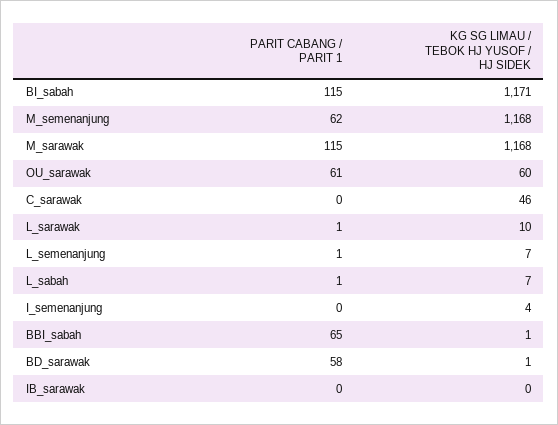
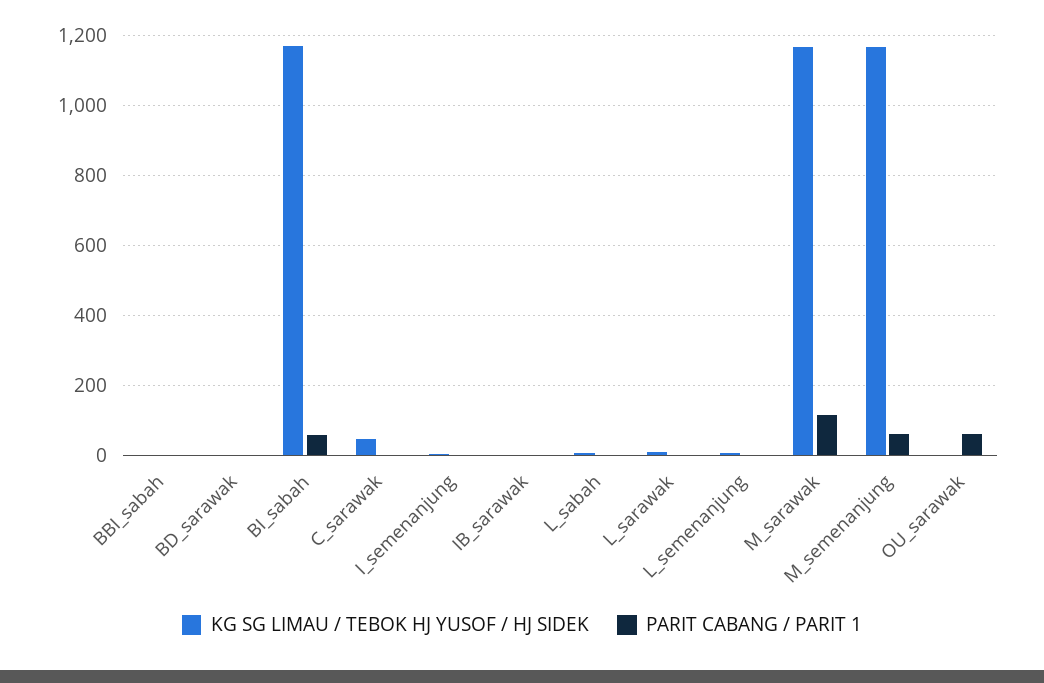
  {
    "PARIT CABANG / PARIT 1": {
-     "BI_sabah": 115,
+     "BI_sabah": 60,
      "M_semenanjung": 62,
      "M_sarawak": 115,
      "OU_sarawak": 61,
      "C_sarawak": 0,
      "L_sarawak": 1,
      "L_semenanjung": 1,
      "L_sabah": 1,
      "I_semenanjung": 0,
-     "BBI_sabah": 65,
+     "BBI_sabah": 0,
-     "BD_sarawak": 58,
+     "BD_sarawak": 0,
      "IB_sarawak": 0
    },
    "KG SG LIMAU / TEBOK HJ YUSOF / HJ SIDEK": {
      "BI_sabah": 1171,
      "M_semenanjung": 1168,
      "M_sarawak": 1168,
-     "OU_sarawak": 60,
+     "OU_sarawak": 0,
      "C_sarawak": 46,
      "L_sarawak": 10,
      "L_semenanjung": 7,
      "L_sabah": 7,
      "I_semenanjung": 4,
      "BBI_sabah": 1,
      "BD_sarawak": 1,
      "IB_sarawak": 0
    }
  }

